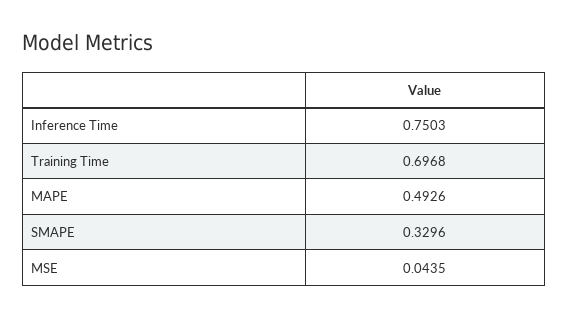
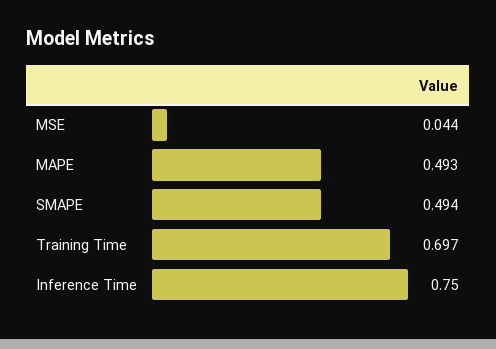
  {
    "Inference Time": 0.7503,
    "Training Time": 0.6968,
    "MAPE": 0.4926,
-   "SMAPE": 0.3296,
+   "SMAPE": 0.494,
    "MSE": 0.0435
  }

